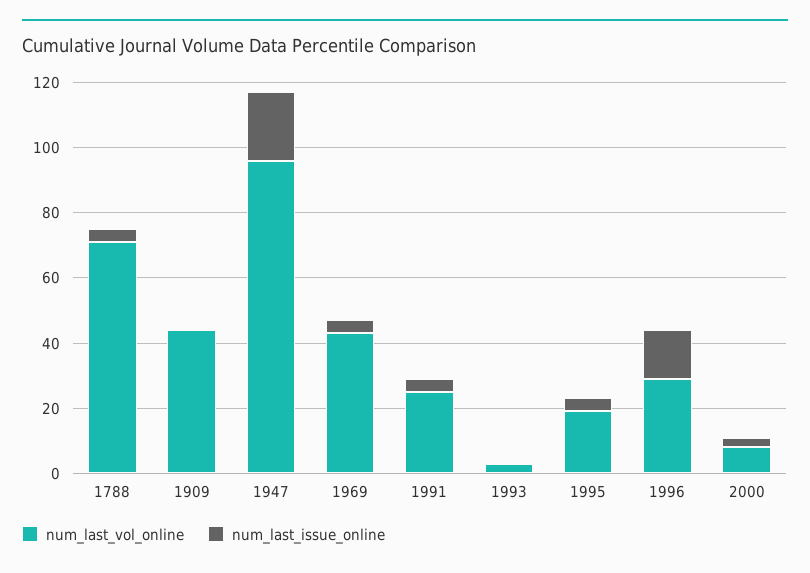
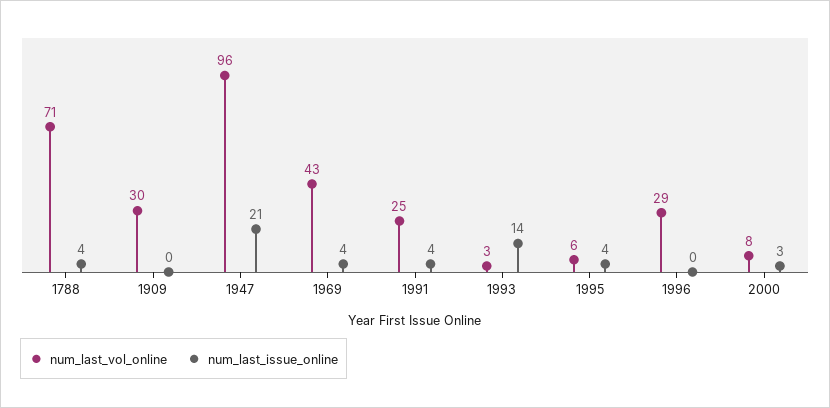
  {
    "num_last_vol_online": {
      "1788": 71,
-     "1909": 45,
+     "1909": 30,
      "1947": 96,
      "1969": 43,
      "1991": 25,
      "1993": 3,
-     "1995": 20,
+     "1995": 6,
      "1996": 29,
      "2000": 8
    },
    "num_last_issue_online": {
      "1788": 4,
      "1909": 0,
      "1947": 21,
      "1969": 4,
      "1991": 4,
-     "1993": 0,
+     "1993": 14,
      "1995": 4,
-     "1996": 15,
+     "1996": 0,
      "2000": 3
    }
  }

